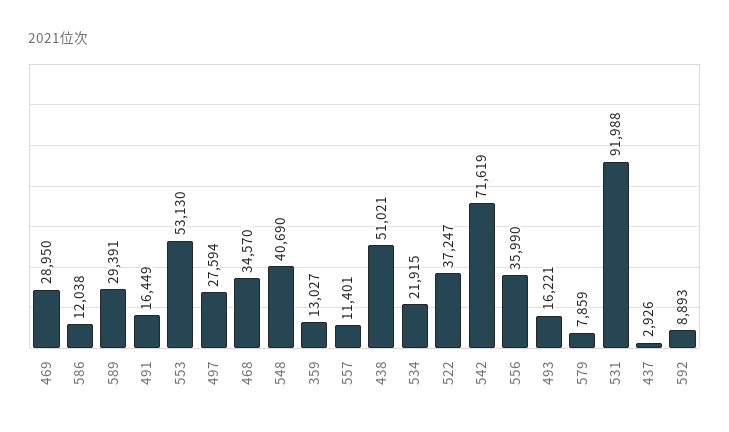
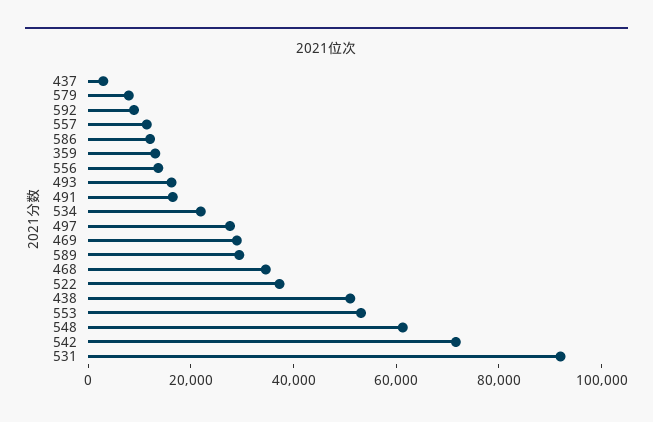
  {
    "469": 28950,
    "586": 12038,
    "589": 29391,
    "491": 16449,
    "553": 53130,
    "497": 27594,
    "468": 34570,
-   "548": 40690,
+   "548": 60000,
    "359": 13027,
    "557": 11401,
    "438": 51021,
    "534": 21915,
    "522": 37247,
    "542": 71619,
-   "556": 35990,
+   "556": 15000,
    "493": 16221,
    "579": 7859,
    "531": 91988,
    "437": 2926,
    "592": 8893
  }

